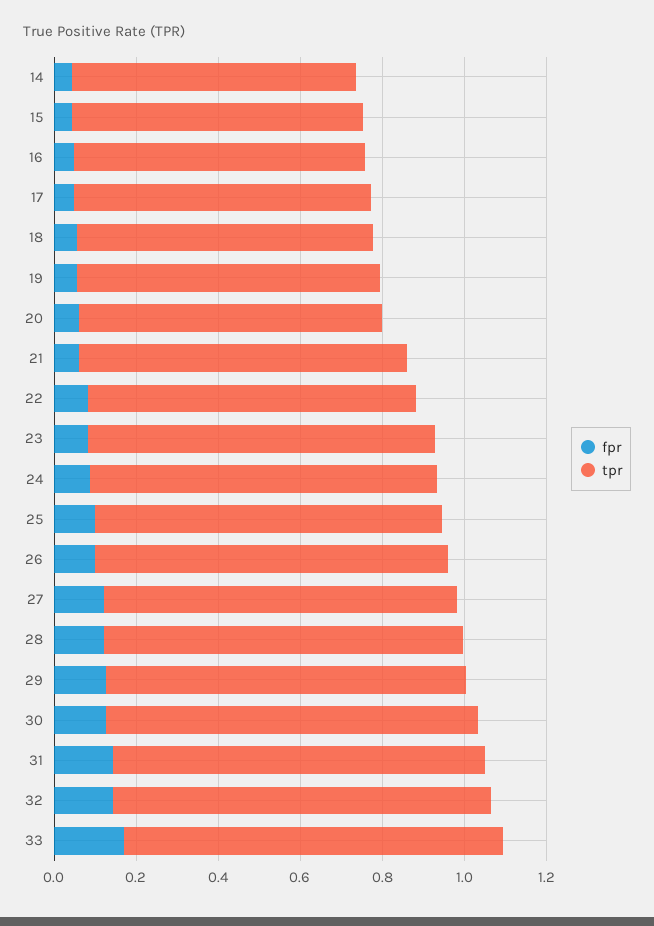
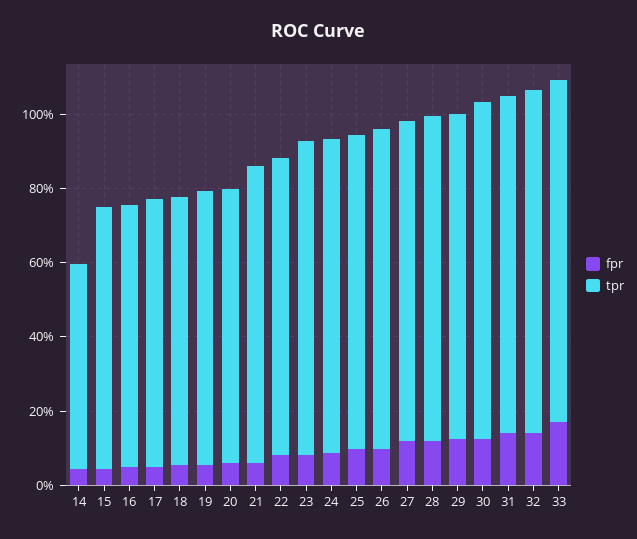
  {
    "fpr": {
      "14": 0.05,
      "15": 0.05,
      "16": 0.05,
      "17": 0.05,
      "18": 0.05,
      "19": 0.05,
      "20": 0.05,
      "21": 0.05,
      "22": 0.1,
      "23": 0.1,
      "24": 0.1,
      "25": 0.1,
      "26": 0.1,
      "27": 0.1,
      "28": 0.1,
      "29": 0.15,
      "30": 0.15,
      "31": 0.15,
      "32": 0.15,
      "33": 0.15
    },
    "tpr": {
-     "14": 0.7,
+     "14": 0.55,
      "15": 0.7,
      "16": 0.7,
      "17": 0.7,
      "18": 0.7,
      "19": 0.75,
      "20": 0.75,
      "21": 0.8,
      "22": 0.8,
      "23": 0.85,
      "24": 0.85,
      "25": 0.85,
      "26": 0.85,
      "27": 0.85,
      "28": 0.9,
      "29": 0.9,
      "30": 0.9,
      "31": 0.9,
      "32": 0.9,
      "33": 0.9
    }
  }

